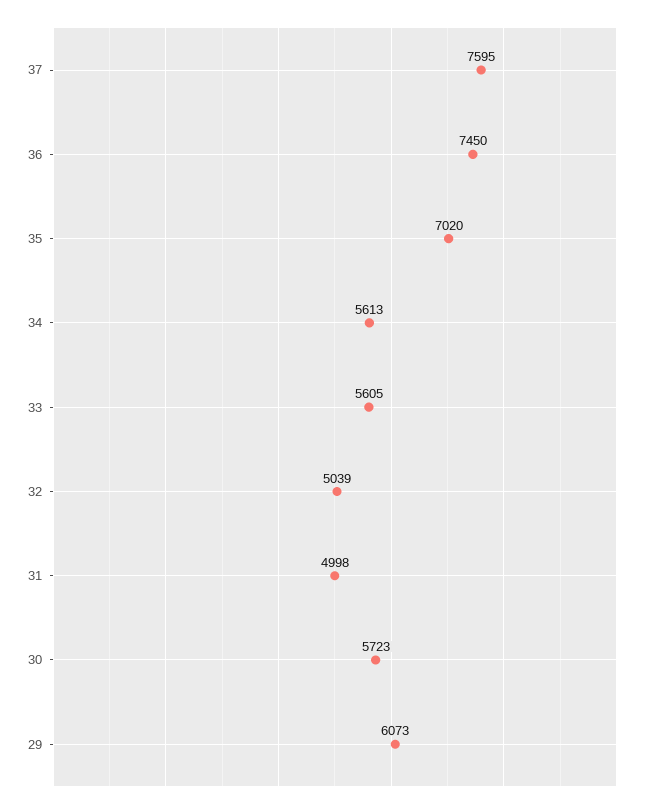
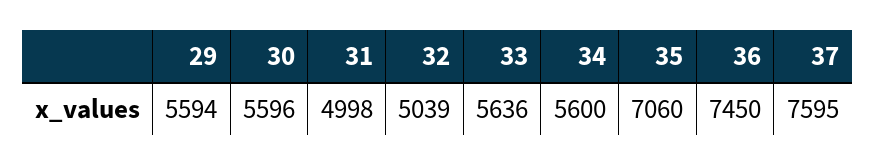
  {
    "37": 7595,
    "36": 7450,
-   "35": 7020,
+   "35": 7060,
-   "34": 5613,
+   "34": 5600,
-   "33": 5605,
+   "33": 5636,
    "32": 5039,
    "31": 4998,
-   "30": 5723,
+   "30": 5596,
-   "29": 6073
+   "29": 5594
  }

